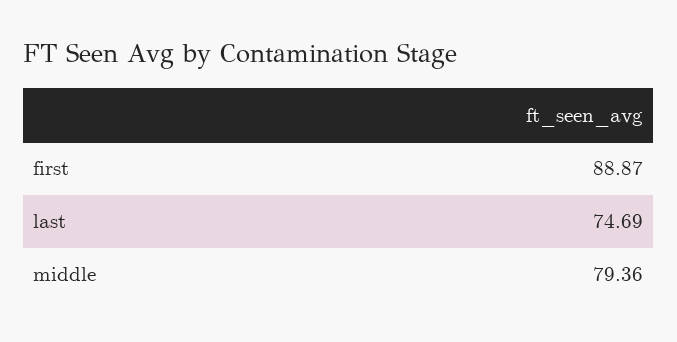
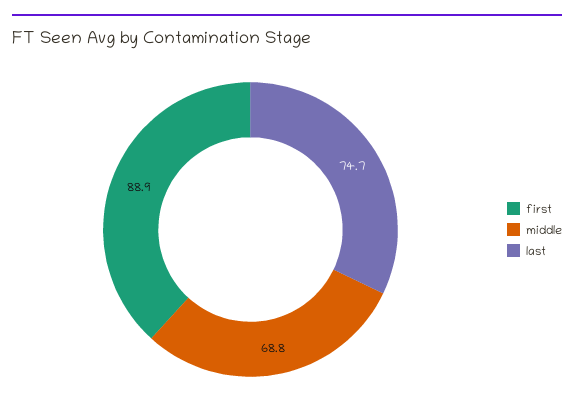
  {
    "first": 88.87,
    "last": 74.69,
-   "middle": 79.36
+   "middle": 68.8
  }

